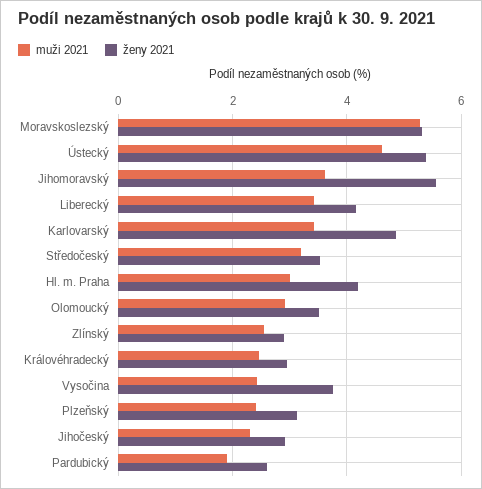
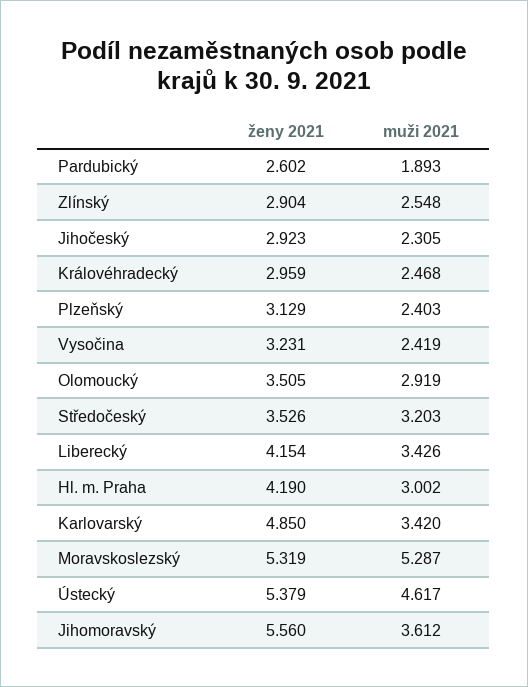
  {
    "muži 2021": {
      "Moravskoslezský": 5.287,
      "Ústecký": 4.617,
      "Jihomoravský": 3.612,
      "Liberecký": 3.426,
      "Karlovarský": 3.42,
      "Středočeský": 3.203,
      "Hl. m. Praha": 3.002,
      "Olomoucký": 2.919,
      "Zlínský": 2.548,
      "Královéhradecký": 2.468,
      "Vysočina": 2.419,
      "Plzeňský": 2.403,
      "Jihočeský": 2.305,
      "Pardubický": 1.893
    },
    "ženy 2021": {
      "Moravskoslezský": 5.319,
      "Ústecký": 5.379,
      "Jihomoravský": 5.56,
      "Liberecký": 4.154,
      "Karlovarský": 4.85,
      "Středočeský": 3.526,
      "Hl. m. Praha": 4.19,
      "Olomoucký": 3.505,
      "Zlínský": 2.904,
      "Královéhradecký": 2.959,
-     "Vysočina": 3.8,
+     "Vysočina": 3.231,
      "Plzeňský": 3.129,
      "Jihočeský": 2.923,
      "Pardubický": 2.602
    }
  }

